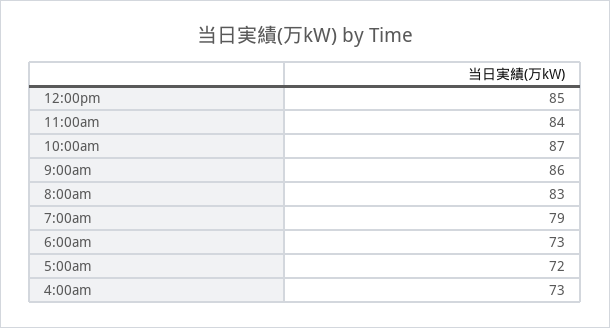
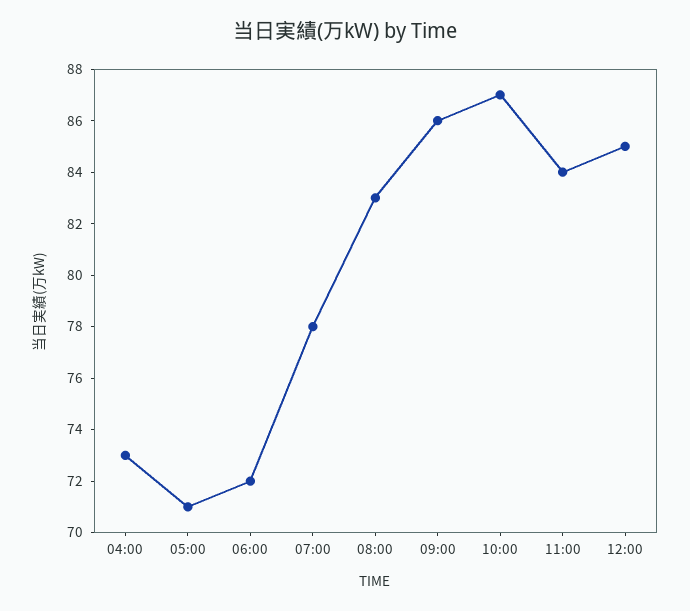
  {
    "12:00pm": 85,
    "11:00am": 84,
    "10:00am": 87,
    "9:00am": 86,
    "8:00am": 83,
-   "7:00am": 79,
+   "7:00am": 78,
-   "6:00am": 73,
+   "6:00am": 72,
-   "5:00am": 72,
+   "5:00am": 71,
    "4:00am": 73
  }

